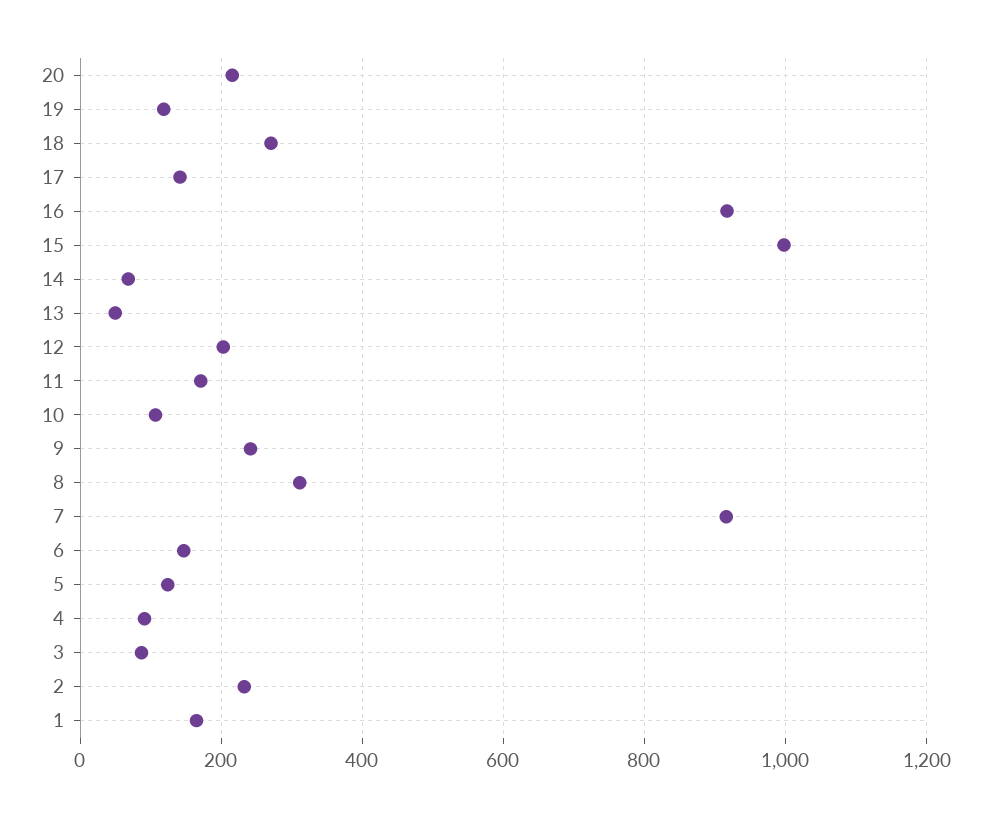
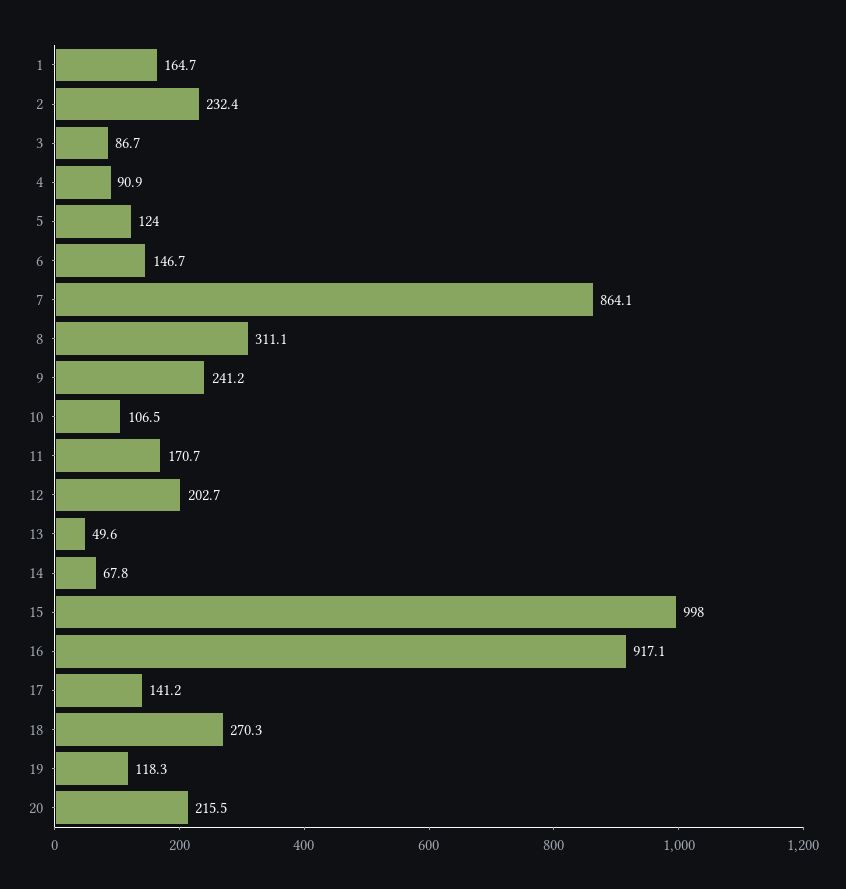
  {
    "20": 215.5,
    "19": 118.3,
    "18": 270.3,
    "17": 141.2,
    "16": 917.1,
    "15": 998,
    "14": 67.8,
    "13": 49.6,
    "12": 202.7,
    "11": 170.7,
    "10": 106.5,
    "9": 241.2,
    "8": 311.1,
-   "7": 920,
+   "7": 864.1,
    "6": 146.7,
    "5": 124,
    "4": 90.9,
    "3": 86.7,
    "2": 232.4,
    "1": 164.7
  }

